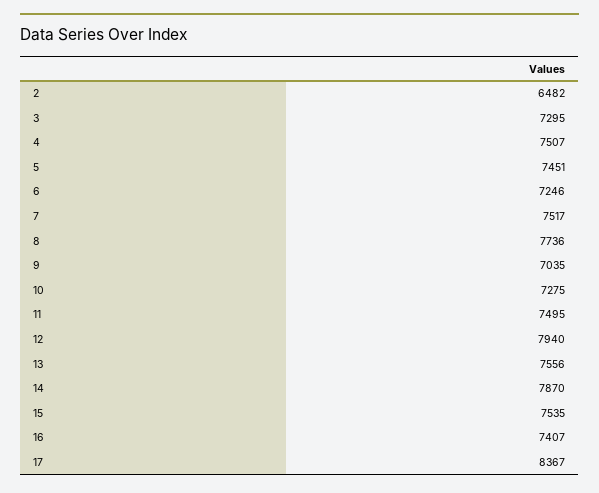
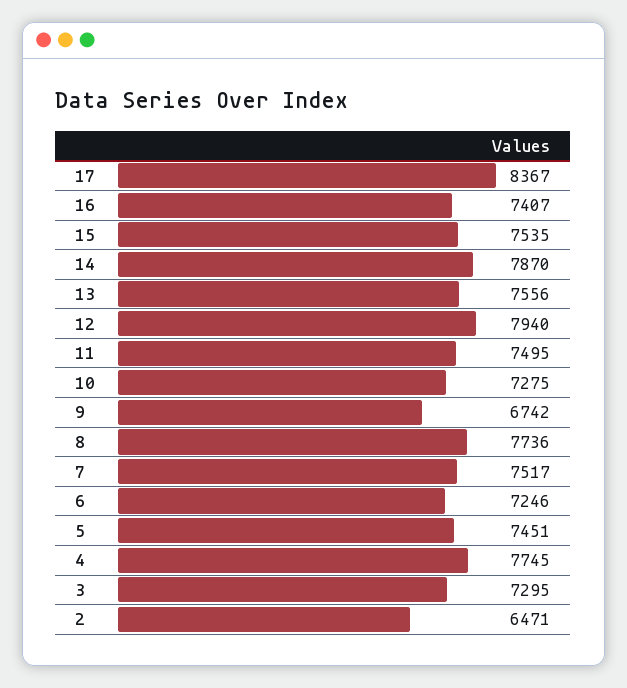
  {
-   "2": 6482,
+   "2": 6471,
    "3": 7295,
-   "4": 7507,
+   "4": 7745,
    "5": 7451,
    "6": 7246,
    "7": 7517,
    "8": 7736,
-   "9": 7035,
+   "9": 6742,
    "10": 7275,
    "11": 7495,
    "12": 7940,
    "13": 7556,
    "14": 7870,
    "15": 7535,
    "16": 7407,
    "17": 8367
  }

